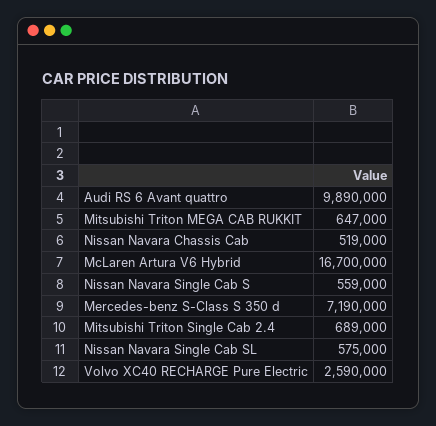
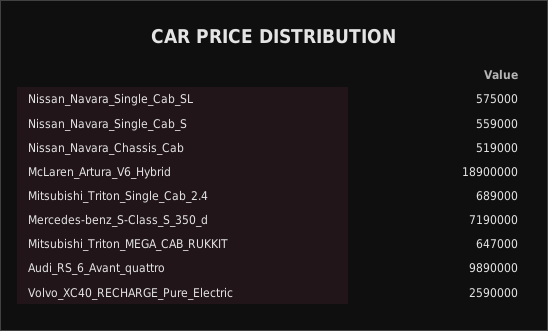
  {
    "Audi RS 6 Avant quattro": 9890000,
    "Mitsubishi Triton MEGA CAB RUKKIT": 647000,
    "Nissan Navara Chassis Cab": 519000,
-   "McLaren Artura V6 Hybrid": 16700000,
+   "McLaren Artura V6 Hybrid": 18900000,
    "Nissan Navara Single Cab S": 559000,
    "Mercedes-benz S-Class S 350 d": 7190000,
    "Mitsubishi Triton Single Cab 2.4": 689000,
    "Nissan Navara Single Cab SL": 575000,
    "Volvo XC40 RECHARGE Pure Electric": 2590000
  }

